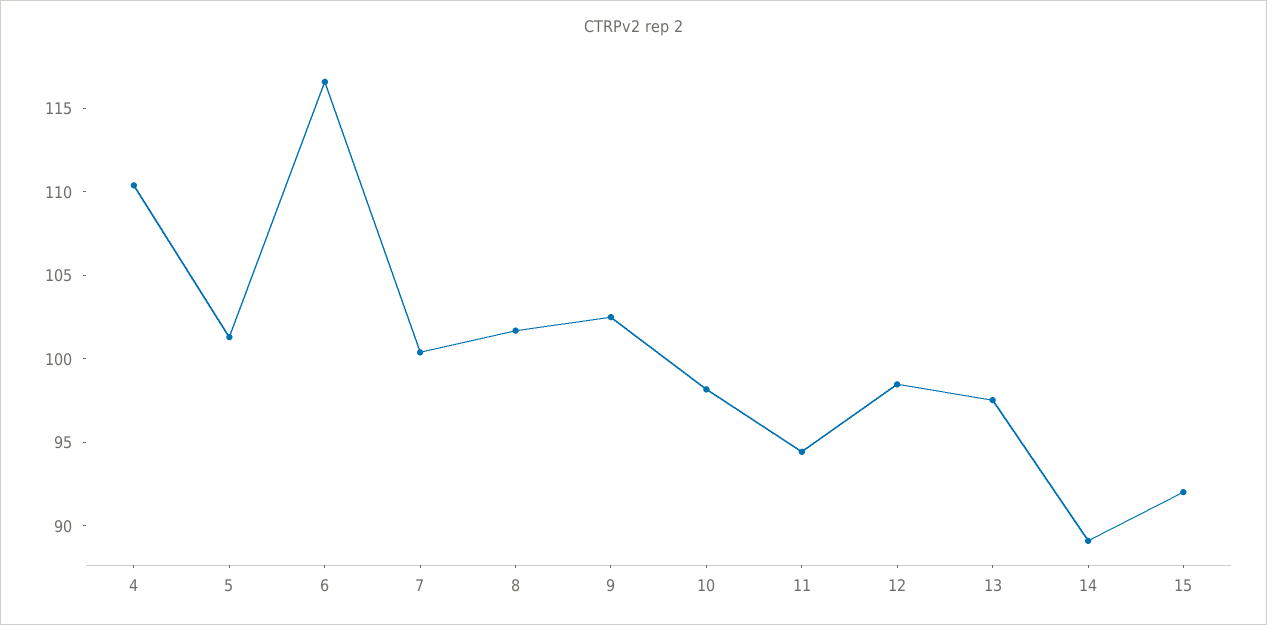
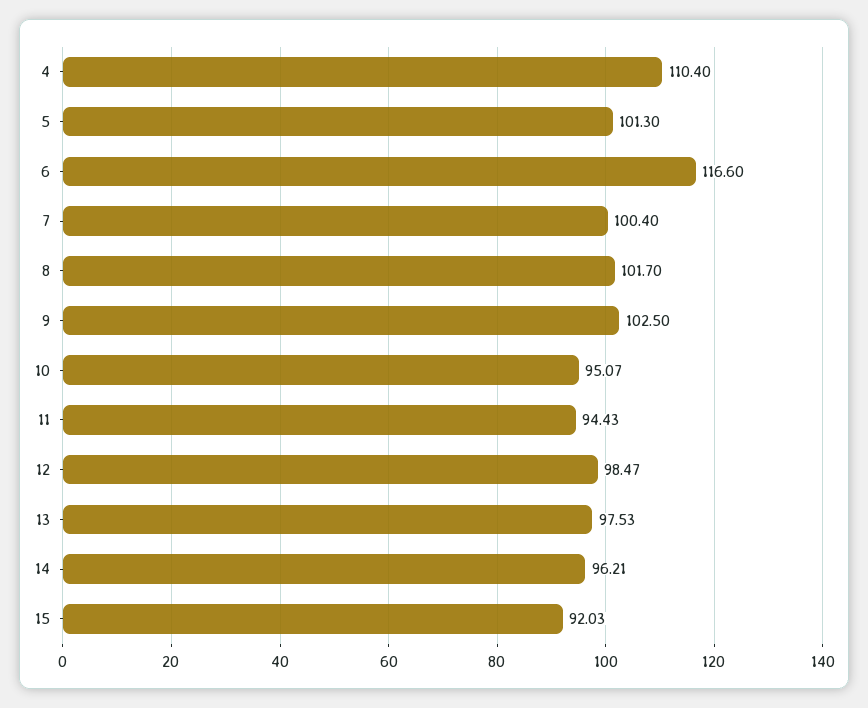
  {
    "4": 110.4,
    "5": 101.3,
    "6": 116.6,
    "7": 100.4,
    "8": 101.7,
    "9": 102.5,
-   "10": 98,
+   "10": 95.07,
    "11": 94.43,
    "12": 98.47,
    "13": 97.53,
-   "14": 89,
+   "14": 96.21,
    "15": 92.03
  }

